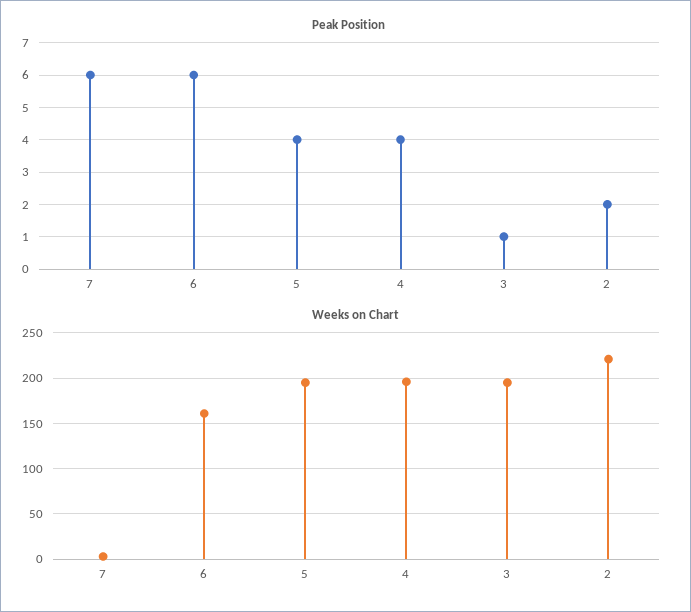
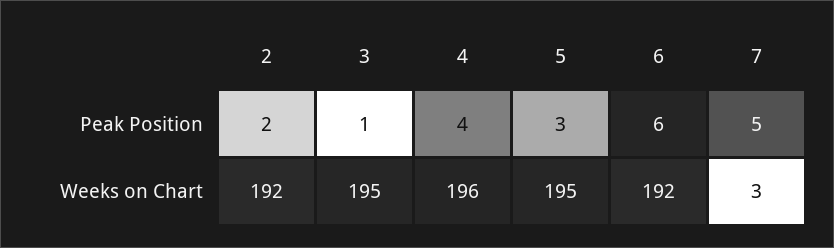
  {
    "Peak Position": {
-     "7": 6,
+     "7": 5,
      "6": 6,
-     "5": 4,
+     "5": 3,
      "4": 4,
      "3": 1,
      "2": 2
    },
    "Weeks on Chart": {
      "7": 3,
-     "6": 160,
+     "6": 192,
      "5": 195,
      "4": 196,
      "3": 195,
-     "2": 220
+     "2": 192
    }
  }

